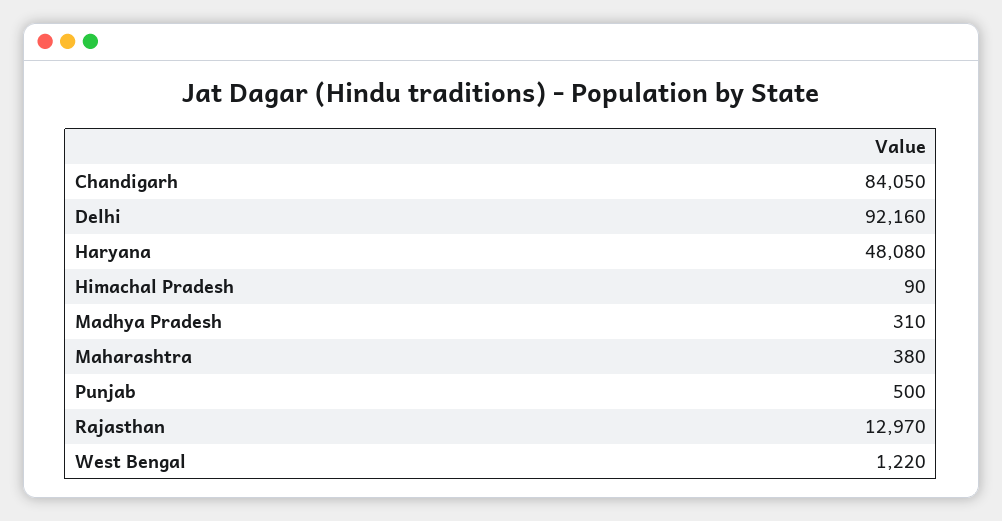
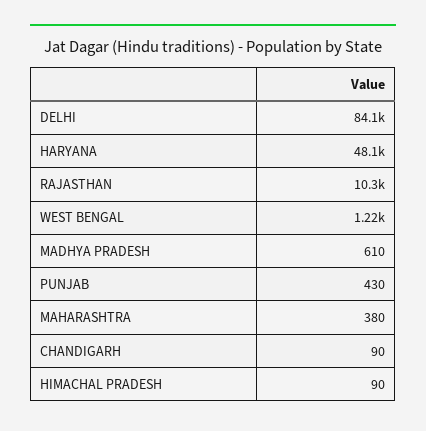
  {
-   "Chandigarh": 84050,
+   "Chandigarh": 90,
-   "Delhi": 92160,
+   "Delhi": 84100,
    "Haryana": 48080,
    "Himachal Pradesh": 90,
-   "Madhya Pradesh": 310,
+   "Madhya Pradesh": 610,
    "Maharashtra": 380,
-   "Punjab": 500,
+   "Punjab": 430,
-   "Rajasthan": 12970,
+   "Rajasthan": 10300,
    "West Bengal": 1220
  }

